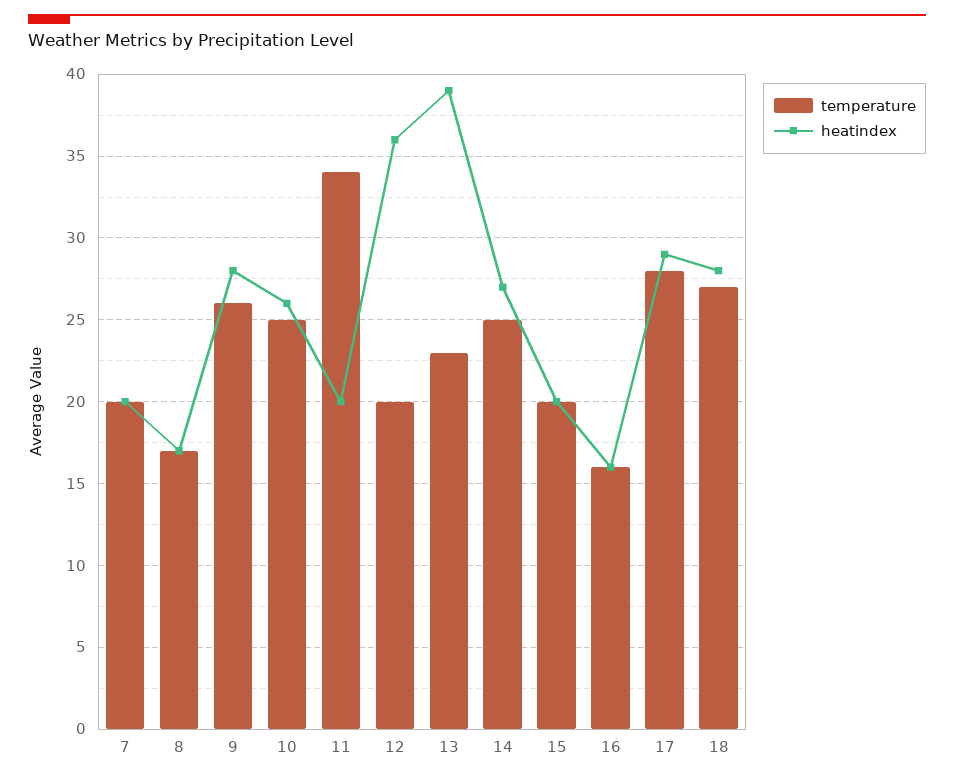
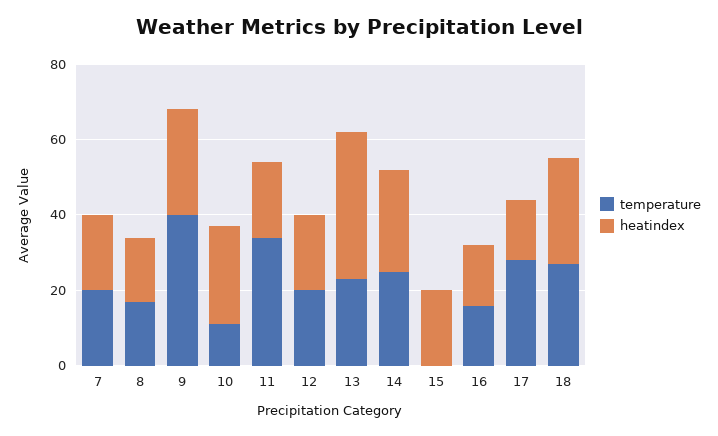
  {
    "temperature": {
      "7": 20,
      "8": 17,
-     "9": 26,
+     "9": 40,
-     "10": 25,
+     "10": 10,
      "11": 34,
      "12": 20,
      "13": 23,
      "14": 25,
-     "15": 20,
+     "15": 0,
      "16": 16,
      "17": 28,
      "18": 27
    },
    "heatindex": {
      "7": 20,
      "8": 17,
      "9": 28,
      "10": 26,
      "11": 20,
-     "12": 36,
+     "12": 20,
      "13": 39,
      "14": 27,
      "15": 20,
      "16": 16,
-     "17": 29,
+     "17": 15,
      "18": 28
    }
  }

